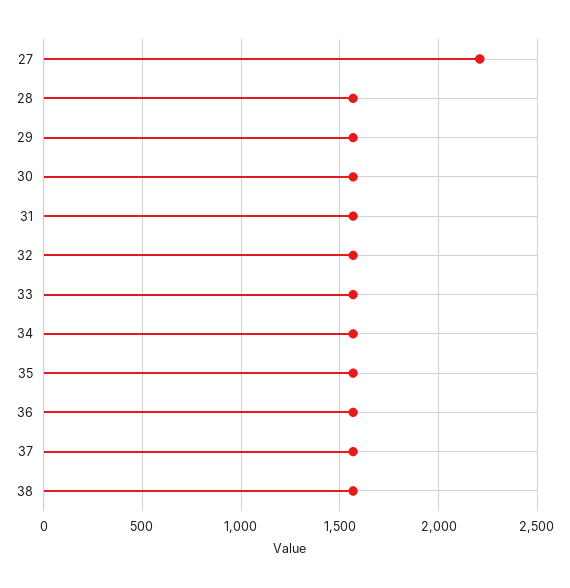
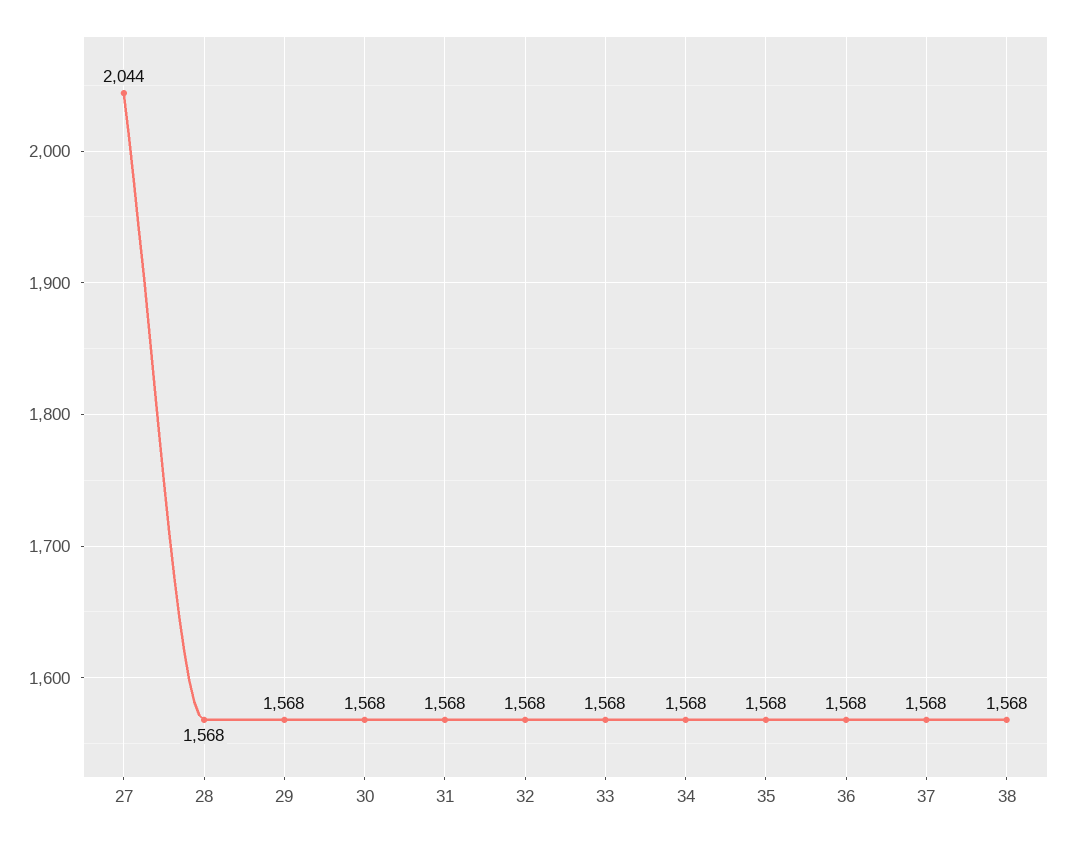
  {
-   "27": 2200,
+   "27": 2044,
    "28": 1568,
    "29": 1568,
    "30": 1568,
    "31": 1568,
    "32": 1568,
    "33": 1568,
    "34": 1568,
    "35": 1568,
    "36": 1568,
    "37": 1568,
    "38": 1568
  }

